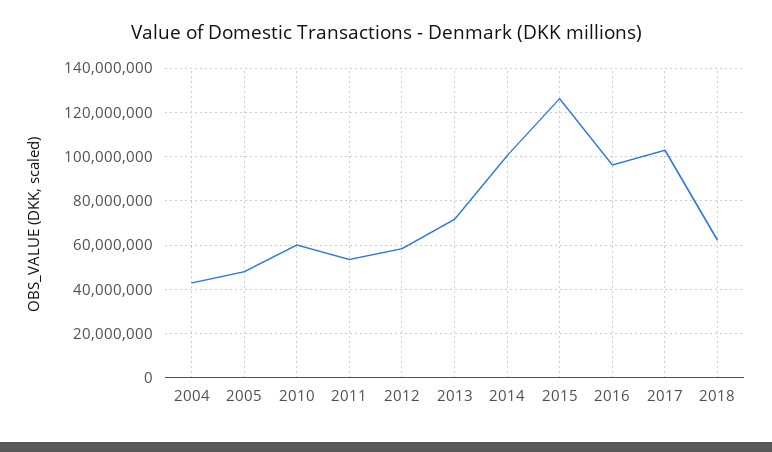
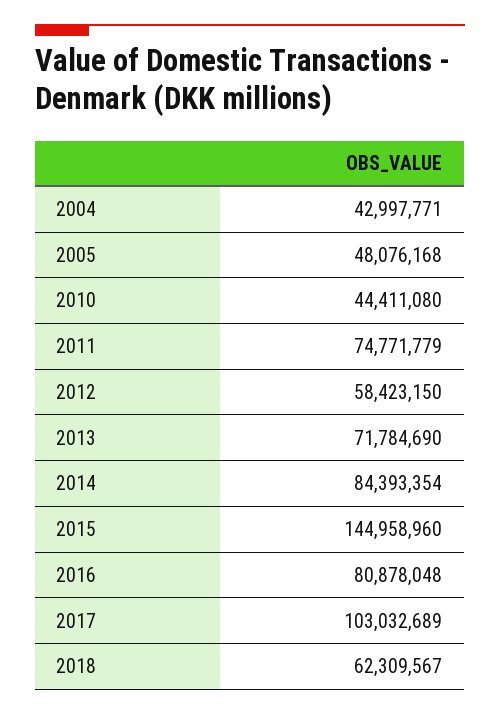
  {
    "2004": 42997771,
    "2005": 48076168,
-   "2010": 60000000,
+   "2010": 44411080,
-   "2011": 55000000,
+   "2011": 74771779,
    "2012": 58423150,
    "2013": 71784690,
-   "2014": 100000000,
+   "2014": 84393354,
-   "2015": 125000000,
+   "2015": 144958960,
-   "2016": 95000000,
+   "2016": 80878048,
    "2017": 103032689,
    "2018": 62309567
  }

